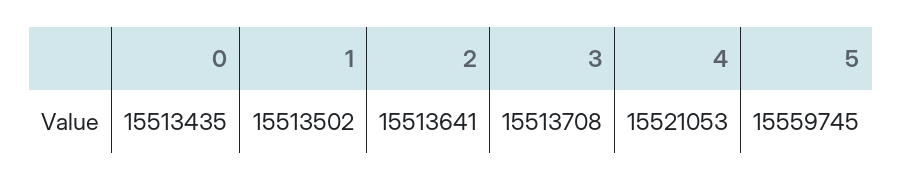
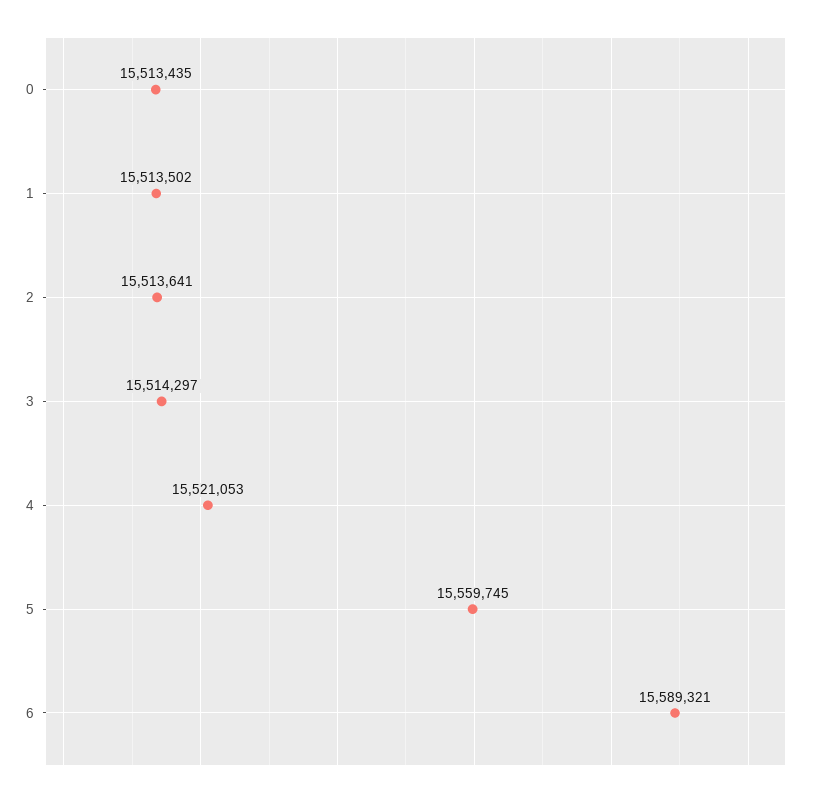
  {
    "0": 15513435,
    "1": 15513502,
    "2": 15513641,
-   "3": 15513708,
+   "3": 15514297,
    "4": 15521053,
-   "5": 15559745
+   "5": 15559745,
+   "6": 15589321
  }

